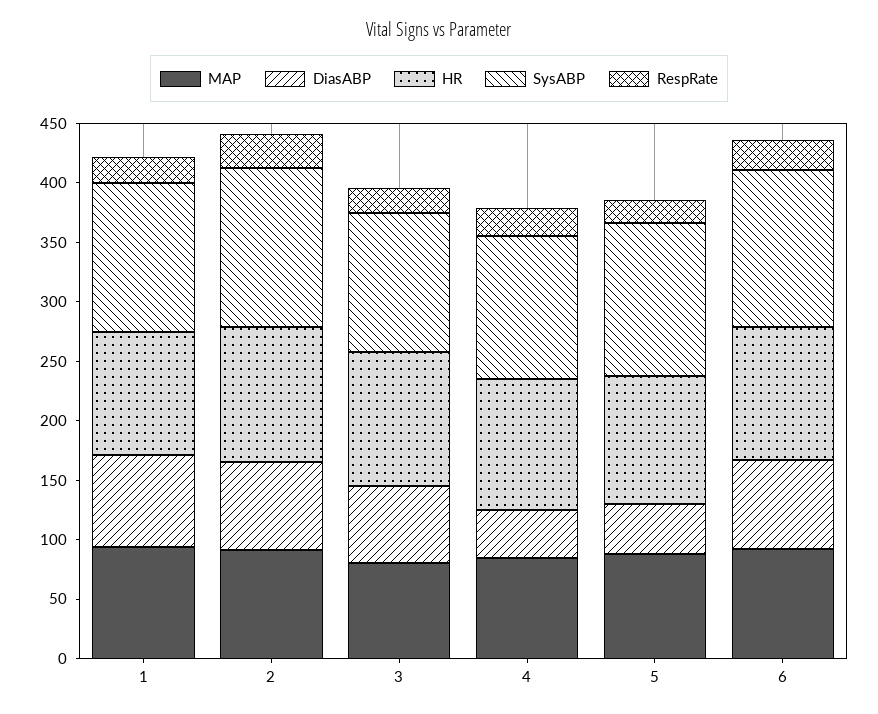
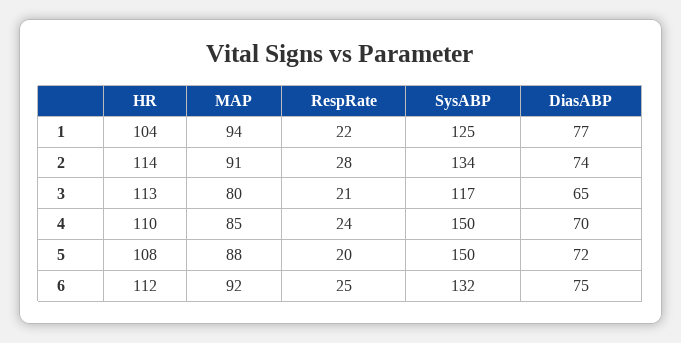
  {
    "MAP": {
      "1": 94,
      "2": 91,
      "3": 80,
      "4": 85,
      "5": 88,
      "6": 92
    },
    "DiasABP": {
      "1": 77,
      "2": 74,
      "3": 65,
-     "4": 40,
+     "4": 70,
-     "5": 40,
+     "5": 72,
      "6": 75
    },
    "HR": {
      "1": 104,
      "2": 114,
      "3": 113,
      "4": 110,
      "5": 108,
      "6": 112
    },
    "SysABP": {
      "1": 125,
      "2": 134,
      "3": 117,
-     "4": 120,
+     "4": 150,
-     "5": 130,
+     "5": 150,
      "6": 132
    },
    "RespRate": {
      "1": 22,
      "2": 28,
      "3": 21,
      "4": 24,
      "5": 20,
      "6": 25
    }
  }

